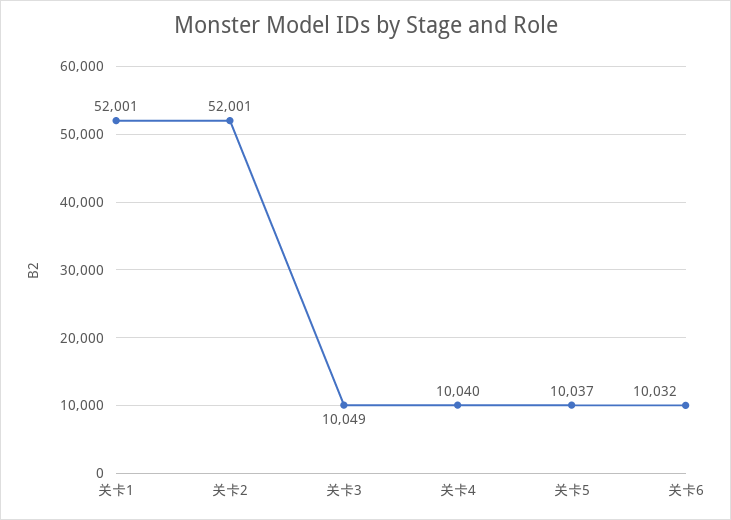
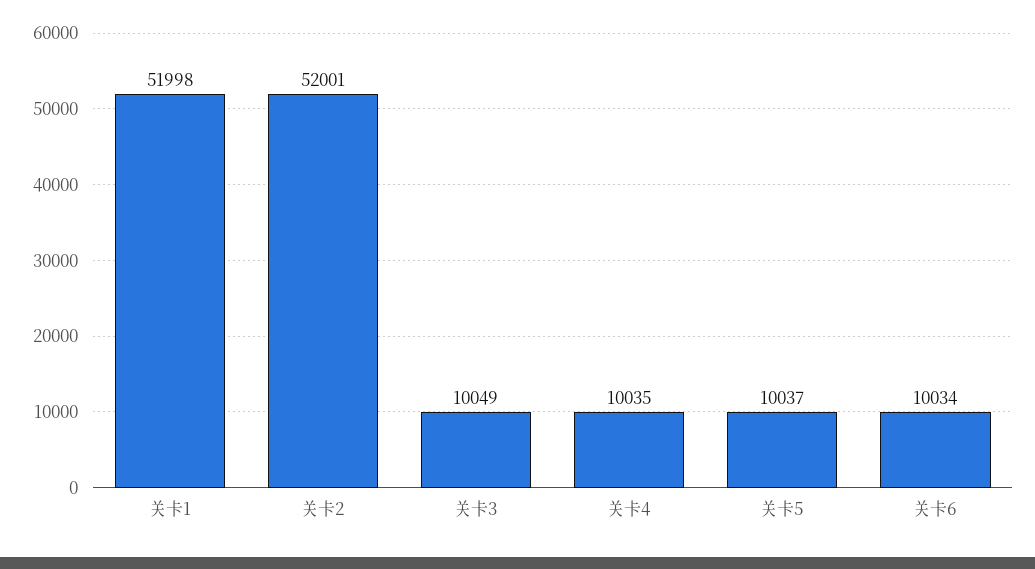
  {
-   "关卡1": 52001,
+   "关卡1": 51998,
    "关卡2": 52001,
    "关卡3": 10049,
-   "关卡4": 10040,
+   "关卡4": 10035,
    "关卡5": 10037,
-   "关卡6": 10032
+   "关卡6": 10034
  }

